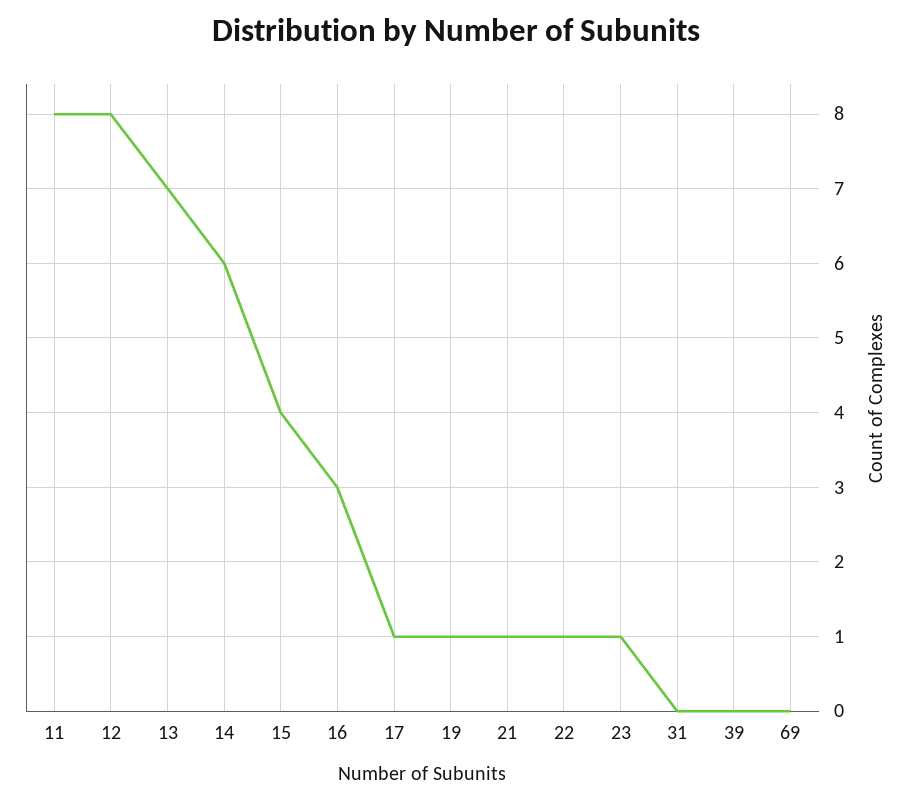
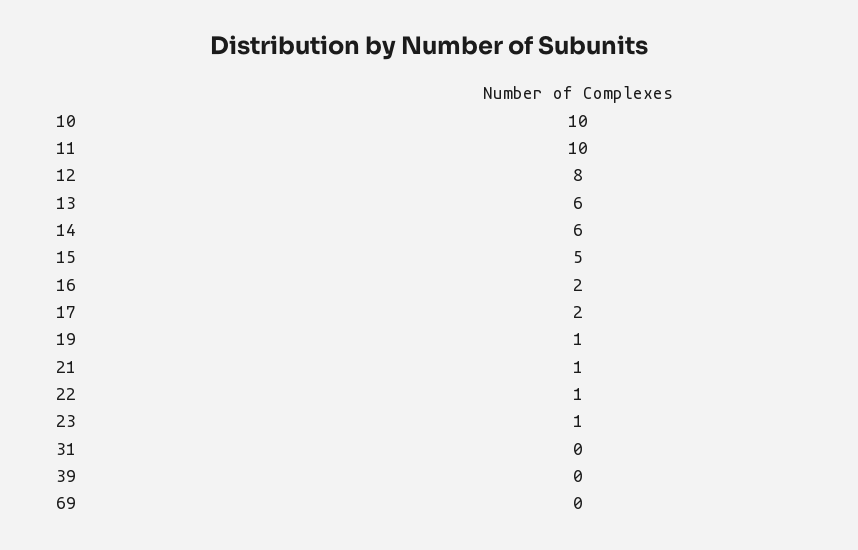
  {
-   "11": 8,
+   "11": 10,
    "12": 8,
-   "13": 7,
+   "13": 6,
    "14": 6,
-   "15": 4,
+   "15": 5,
-   "16": 3,
+   "16": 2,
-   "17": 1,
+   "17": 2,
    "19": 1,
    "21": 1,
    "22": 1,
    "23": 1,
    "31": 0,
    "39": 0,
-   "69": 0
+   "69": 0,
+   "10": 10
  }

